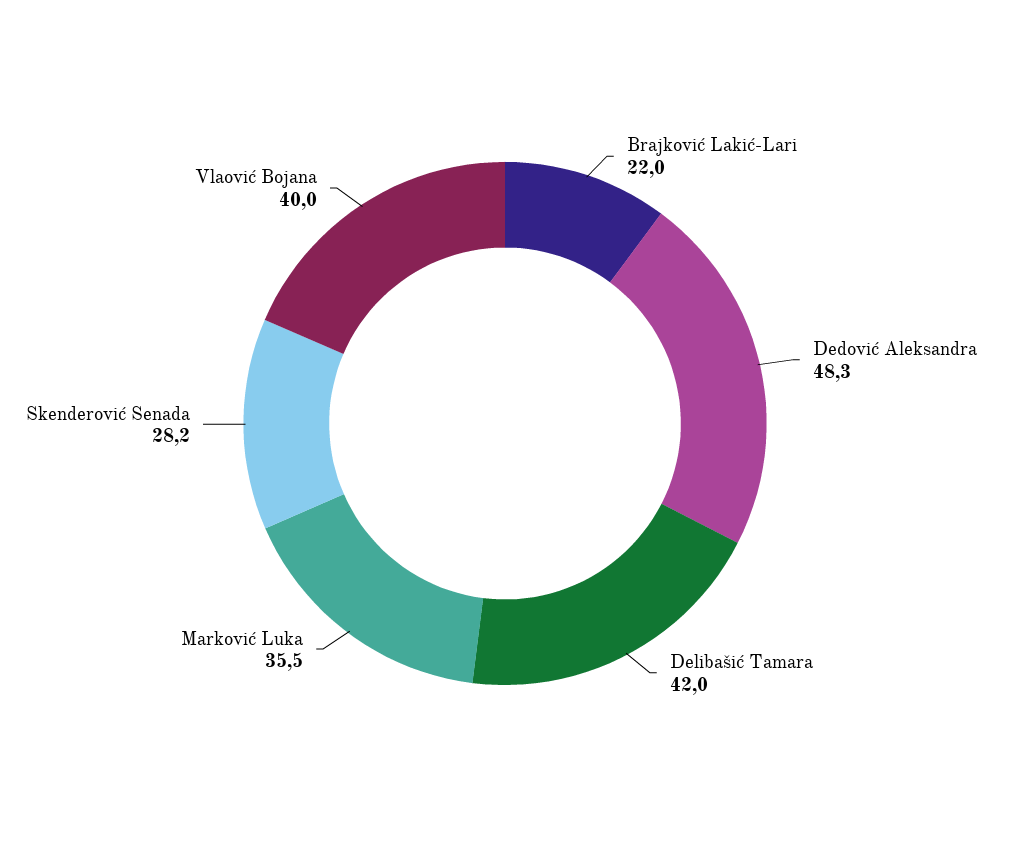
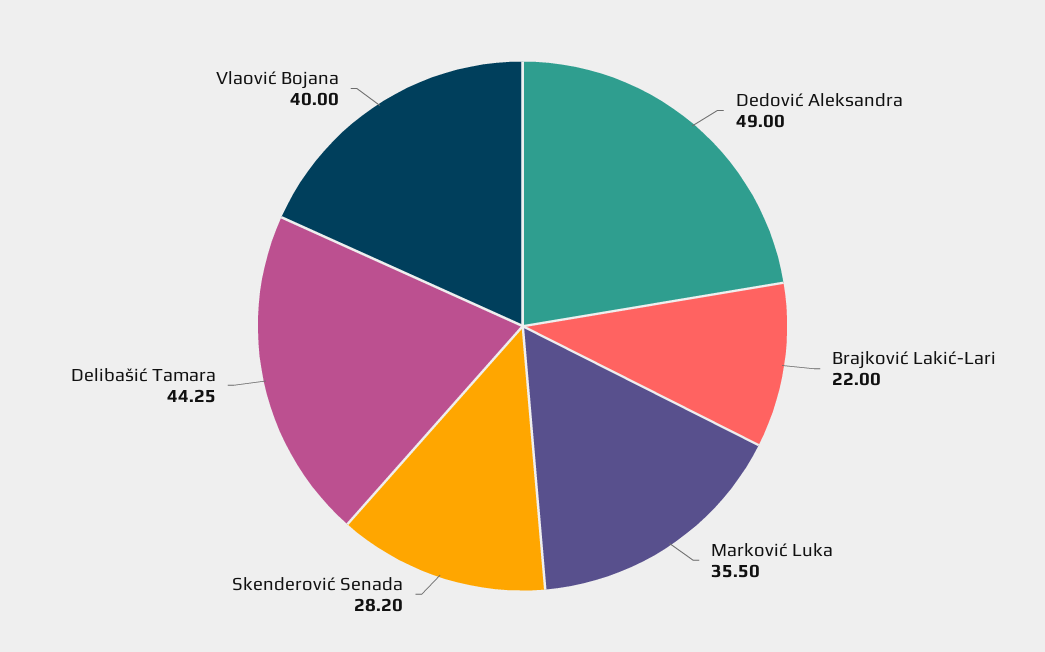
  {
    "Brajković Lakić-Lari": 22,
-   "Dedović Aleksandra": 48.3,
+   "Dedović Aleksandra": 49,
-   "Delibašić Tamara": 42,
+   "Delibašić Tamara": 44.25,
    "Marković Luka": 35.5,
    "Skenderović Senada": 28.2,
    "Vlaović Bojana": 40
  }

